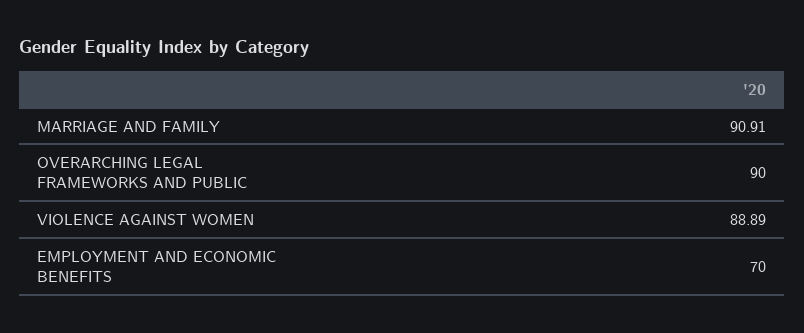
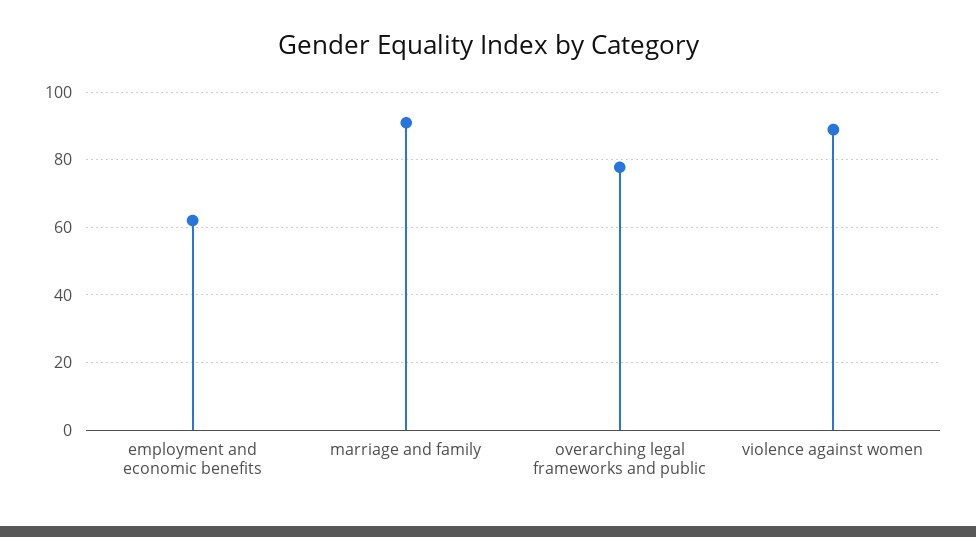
  {
    "MARRIAGE AND FAMILY": 90.91,
-   "OVERARCHING LEGAL FRAMEWORKS AND PUBLIC": 90,
+   "OVERARCHING LEGAL FRAMEWORKS AND PUBLIC": 78,
    "VIOLENCE AGAINST WOMEN": 88.89,
-   "EMPLOYMENT AND ECONOMIC BENEFITS": 70
+   "EMPLOYMENT AND ECONOMIC BENEFITS": 62
  }

